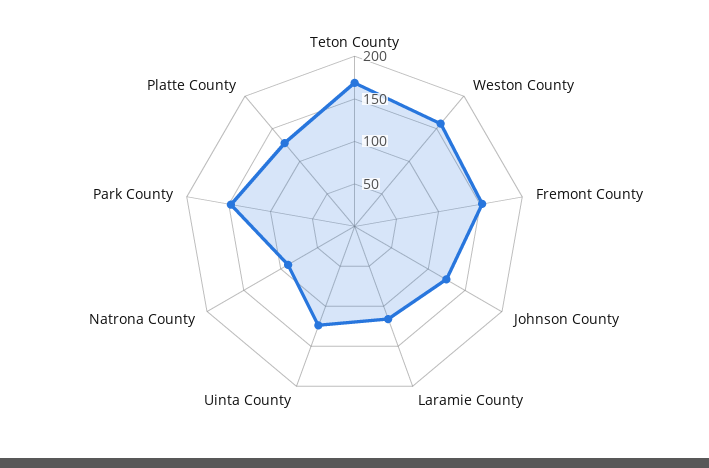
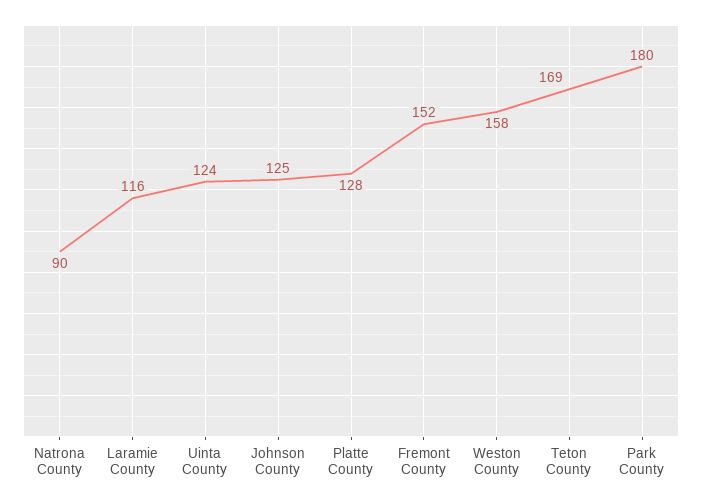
  {
    "Teton County": 169,
    "Weston County": 158,
    "Fremont County": 152,
    "Johnson County": 125,
    "Laramie County": 116,
    "Uinta County": 124,
    "Natrona County": 90,
-   "Park County": 150,
+   "Park County": 180,
    "Platte County": 128
  }

